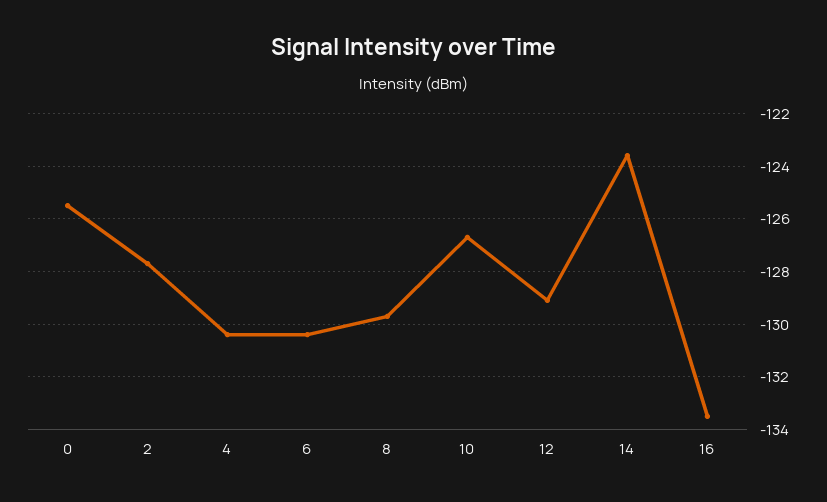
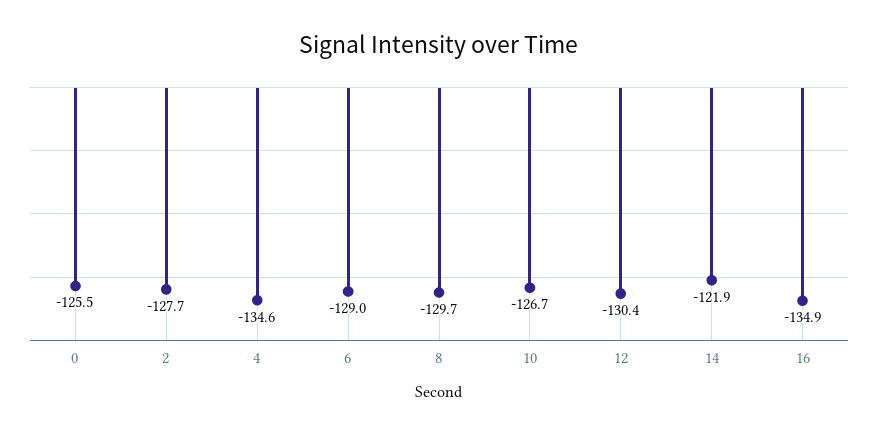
  {
    "0": -125.5,
    "2": -127.7,
-   "4": -130.5,
+   "4": -134.6,
-   "6": -130.5,
+   "6": -129,
    "8": -129.7,
    "10": -126.7,
-   "12": -129,
+   "12": -130.4,
-   "14": -123.5,
+   "14": -121.9,
-   "16": -133.5
+   "16": -134.9
  }

